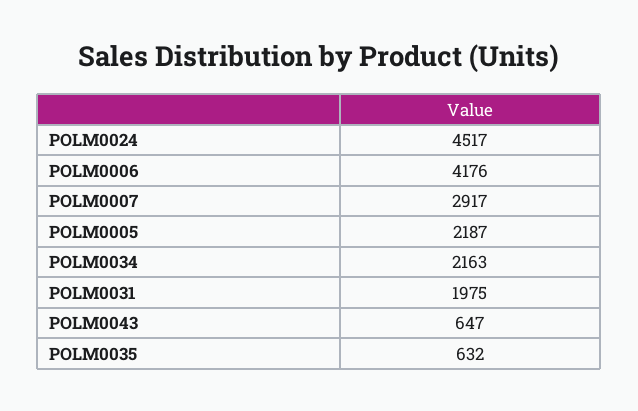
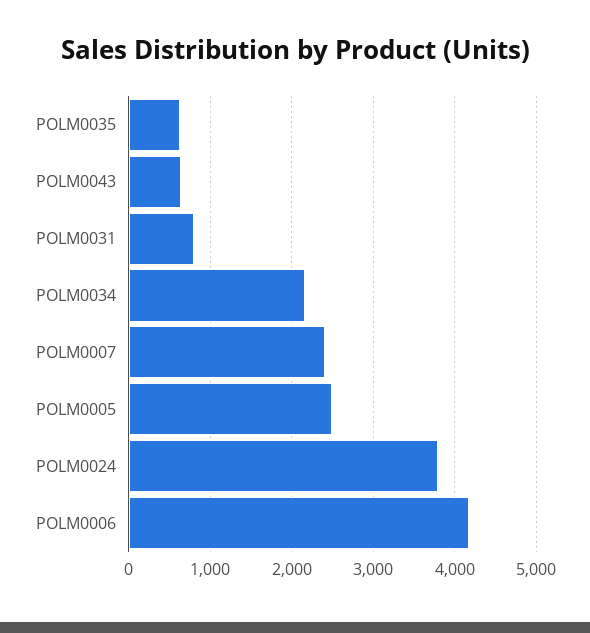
  {
-   "POLM0024": 4517,
+   "POLM0024": 3800,
    "POLM0006": 4176,
-   "POLM0007": 2917,
+   "POLM0007": 2400,
-   "POLM0005": 2187,
+   "POLM0005": 2500,
    "POLM0034": 2163,
-   "POLM0031": 1975,
+   "POLM0031": 800,
    "POLM0043": 647,
    "POLM0035": 632
  }

